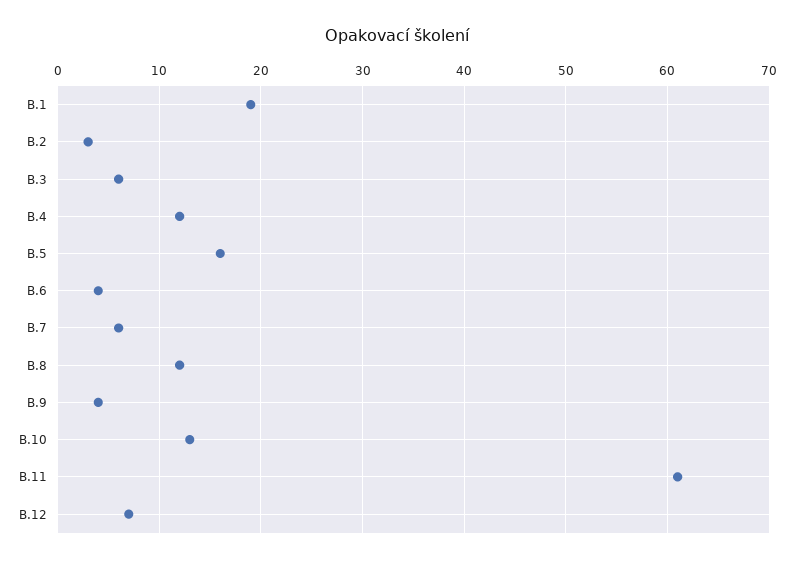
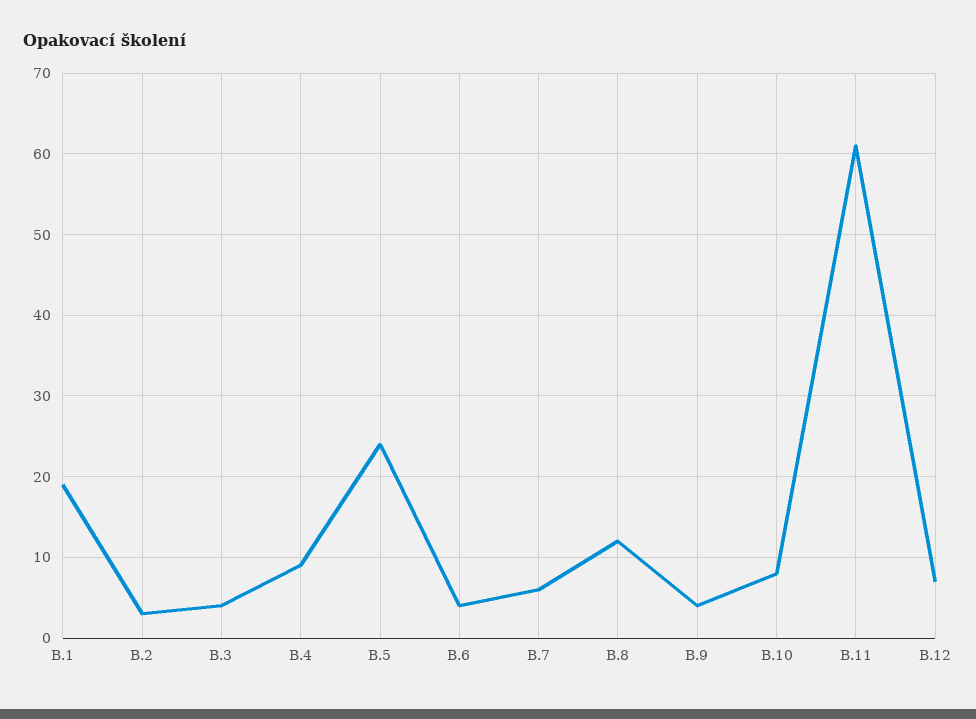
  {
    "B.1": 19,
    "B.2": 3,
-   "B.3": 6,
+   "B.3": 4,
-   "B.4": 12,
+   "B.4": 9,
-   "B.5": 16,
+   "B.5": 24,
    "B.6": 4,
    "B.7": 6,
    "B.8": 12,
    "B.9": 4,
-   "B.10": 13,
+   "B.10": 8,
    "B.11": 61,
    "B.12": 7
  }

